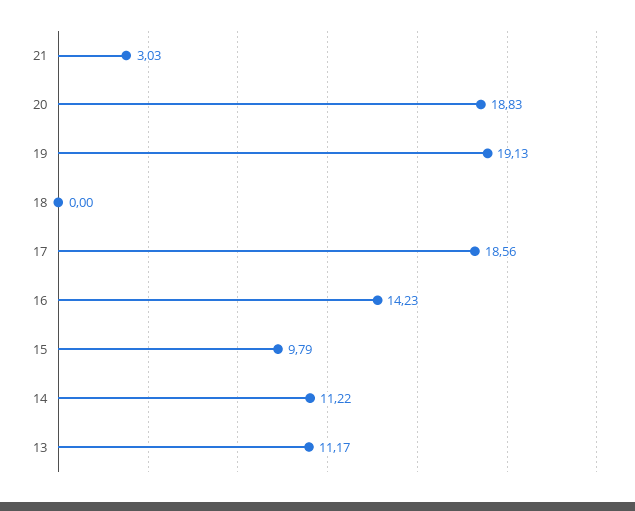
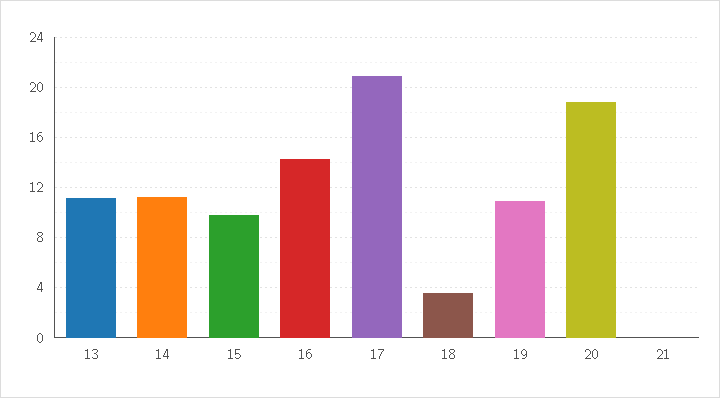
  {
-   "21": 3.03,
+   "21": 0,
    "20": 18.83,
-   "19": 19.13,
+   "19": 11,
-   "18": 0,
+   "18": 3.5,
-   "17": 18.56,
+   "17": 21,
    "16": 14.23,
    "15": 9.79,
    "14": 11.22,
    "13": 11.17
  }

